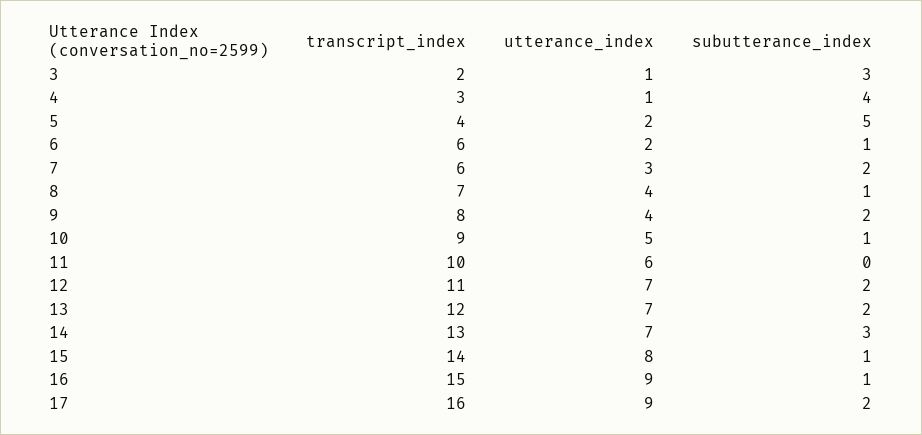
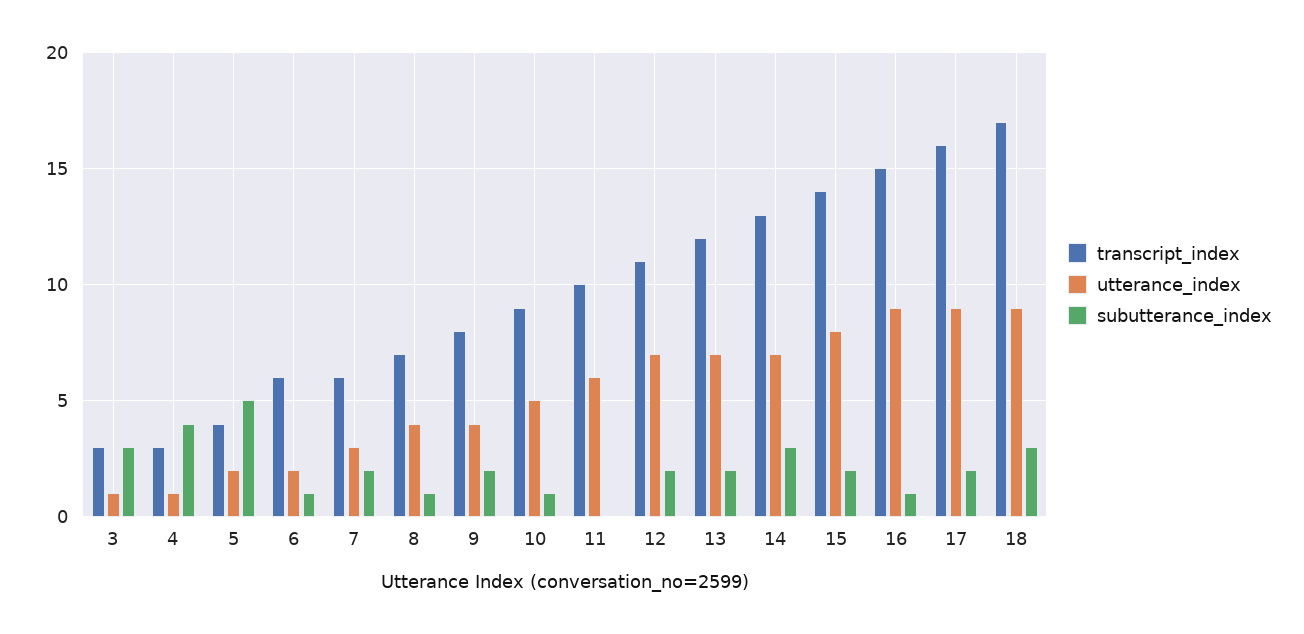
  {
    "transcript_index": {
-     "3": 2,
+     "3": 3,
      "4": 3,
      "5": 4,
      "6": 6,
      "7": 6,
      "8": 7,
      "9": 8,
      "10": 9,
      "11": 10,
      "12": 11,
      "13": 12,
      "14": 13,
      "15": 14,
      "16": 15,
-     "17": 16
+     "17": 16,
+     "18": 17
    },
    "utterance_index": {
      "3": 1,
      "4": 1,
      "5": 2,
      "6": 2,
      "7": 3,
      "8": 4,
      "9": 4,
      "10": 5,
      "11": 6,
      "12": 7,
      "13": 7,
      "14": 7,
      "15": 8,
      "16": 9,
-     "17": 9
+     "17": 9,
+     "18": 9
    },
    "subutterance_index": {
      "3": 3,
      "4": 4,
      "5": 5,
      "6": 1,
      "7": 2,
      "8": 1,
      "9": 2,
      "10": 1,
      "11": 0,
      "12": 2,
      "13": 2,
      "14": 3,
-     "15": 1,
+     "15": 2,
      "16": 1,
-     "17": 2
+     "17": 2,
+     "18": 3
    }
  }

